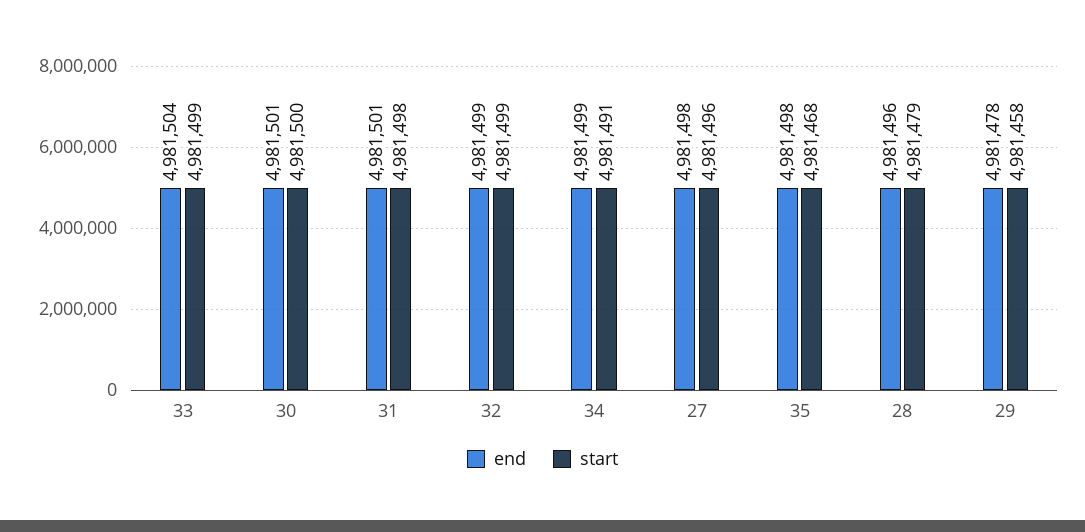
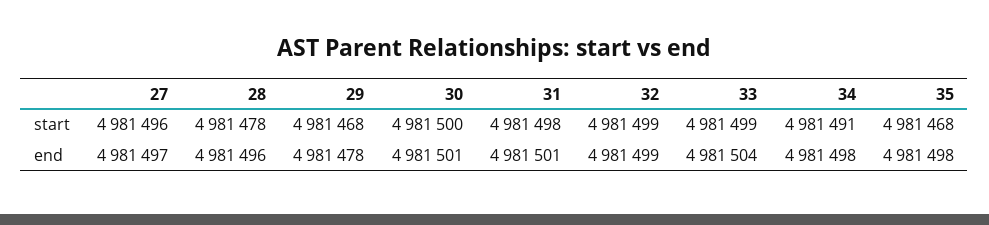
  {
    "end": {
      "33": 4981504,
      "30": 4981501,
      "31": 4981501,
      "32": 4981499,
-     "34": 4981499,
+     "34": 4981498,
-     "27": 4981498,
+     "27": 4981497,
      "35": 4981498,
      "28": 4981496,
      "29": 4981478
    },
    "start": {
      "33": 4981499,
      "30": 4981500,
      "31": 4981498,
      "32": 4981499,
      "34": 4981491,
      "27": 4981496,
      "35": 4981468,
-     "28": 4981479,
+     "28": 4981478,
-     "29": 4981458
+     "29": 4981468
    }
  }

